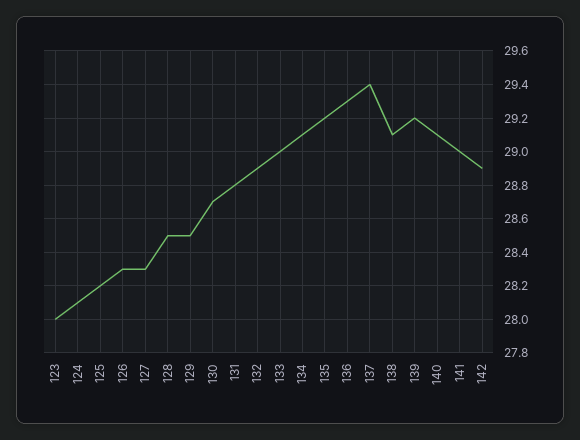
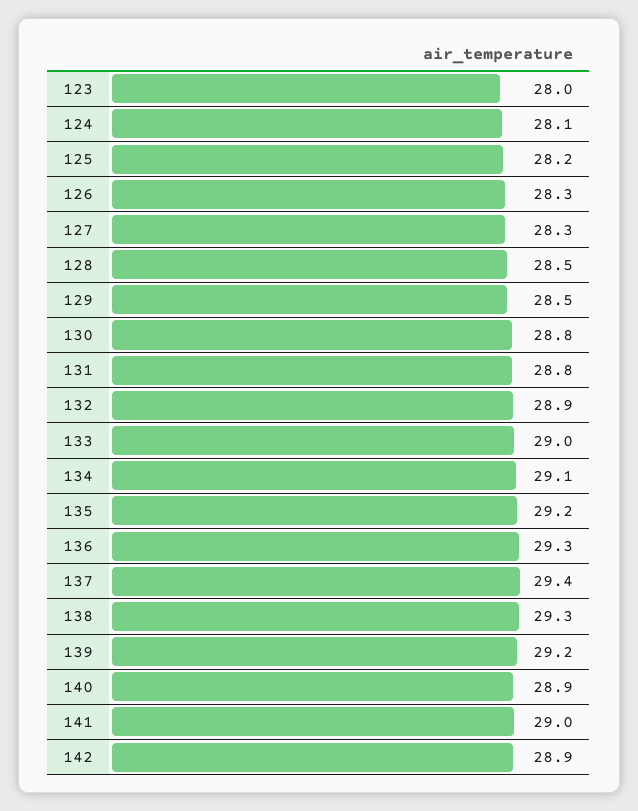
  {
    "123": 28,
    "124": 28.1,
    "125": 28.2,
    "126": 28.3,
    "127": 28.3,
    "128": 28.5,
    "129": 28.5,
-   "130": 28.7,
+   "130": 28.8,
    "131": 28.8,
    "132": 28.9,
    "133": 29,
    "134": 29.1,
    "135": 29.2,
    "136": 29.3,
    "137": 29.4,
-   "138": 29.1,
+   "138": 29.3,
    "139": 29.2,
-   "140": 29.1,
+   "140": 28.9,
    "141": 29,
    "142": 28.9
  }

